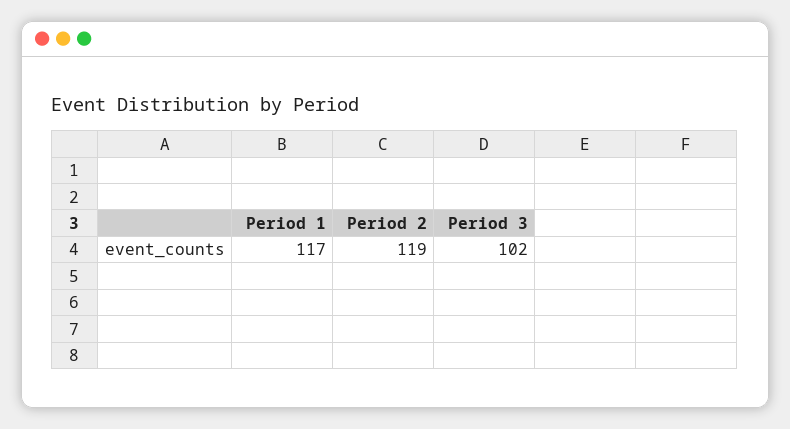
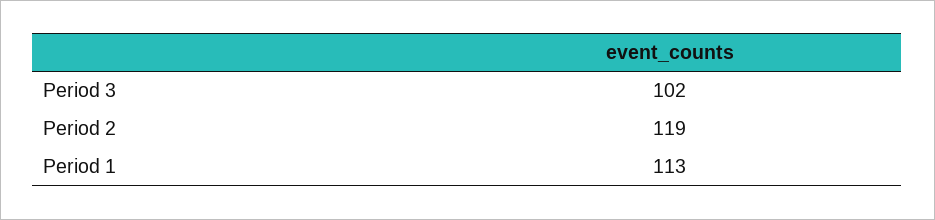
  {
-   "Period 1": 117,
+   "Period 1": 113,
    "Period 2": 119,
    "Period 3": 102
  }

